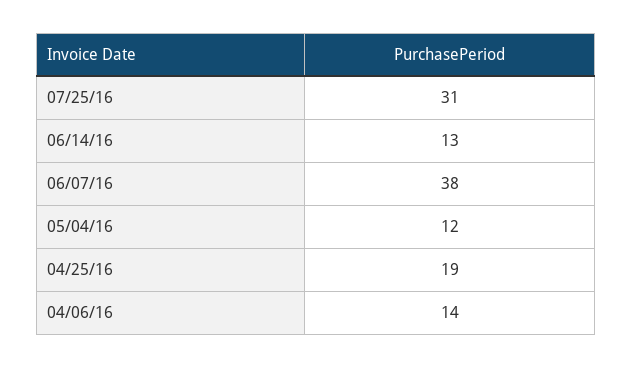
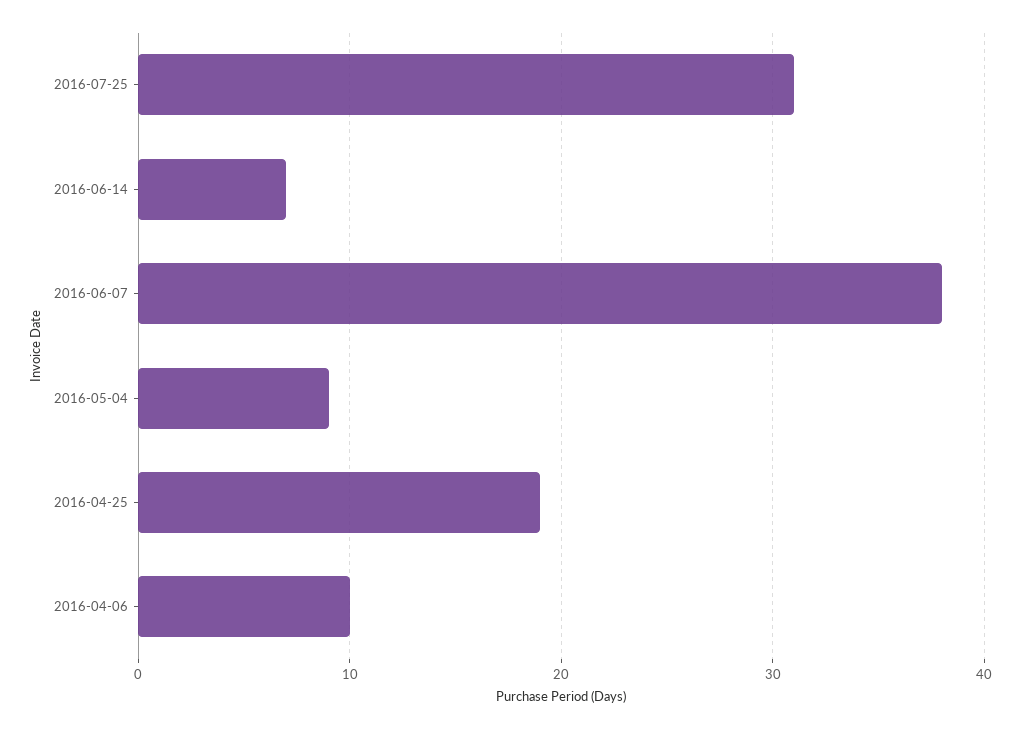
  {
    "07/25/16": 31,
-   "06/14/16": 13,
+   "06/14/16": 7,
    "06/07/16": 38,
-   "05/04/16": 12,
+   "05/04/16": 9,
    "04/25/16": 19,
-   "04/06/16": 14
+   "04/06/16": 10
  }

